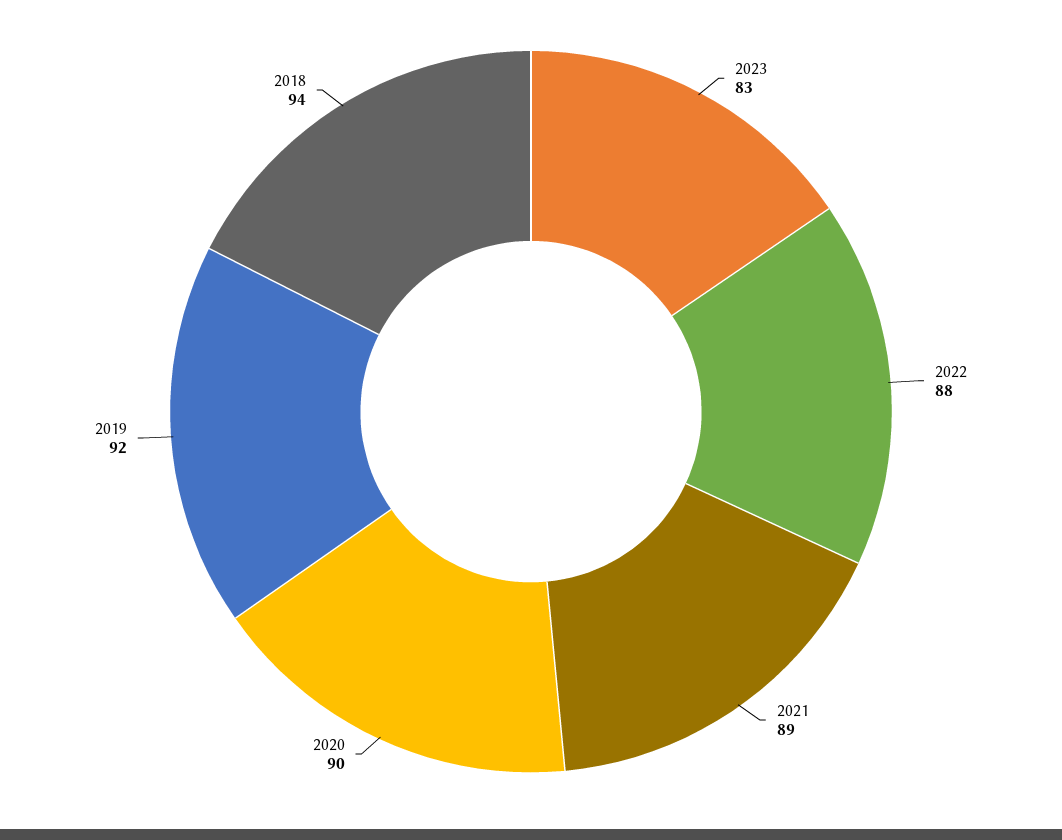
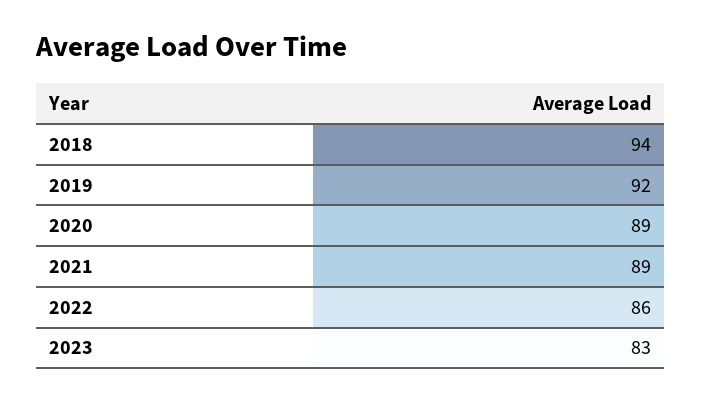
  {
    "2023": 83,
-   "2022": 88,
+   "2022": 86,
    "2021": 89,
-   "2020": 90,
+   "2020": 89,
    "2019": 92,
    "2018": 94
  }

